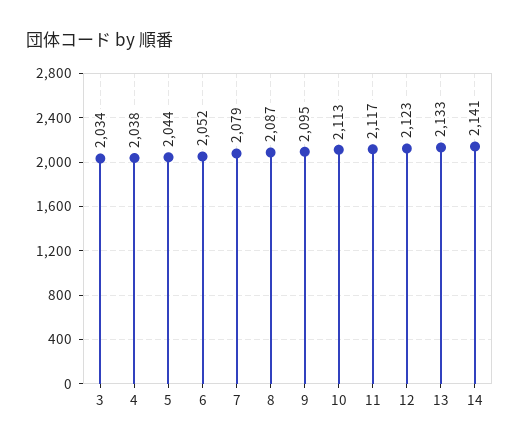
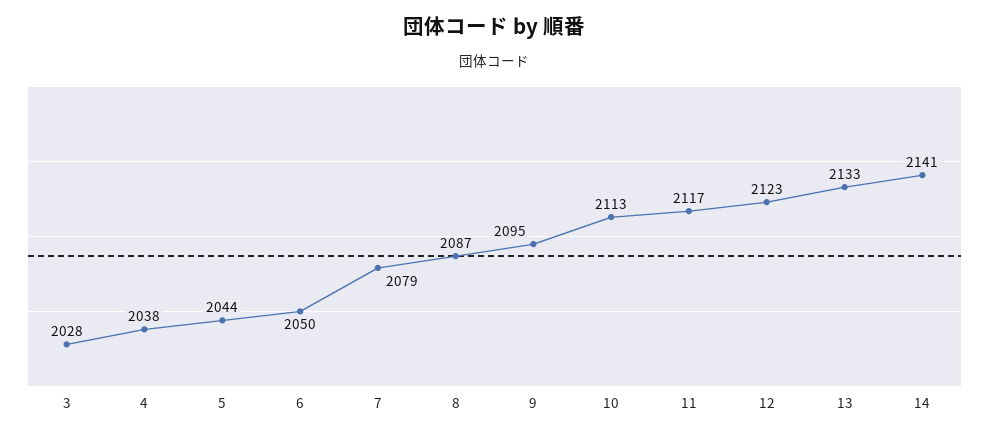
  {
-   "3": 2034,
+   "3": 2028,
    "4": 2038,
    "5": 2044,
-   "6": 2052,
+   "6": 2050,
    "7": 2079,
    "8": 2087,
    "9": 2095,
    "10": 2113,
    "11": 2117,
    "12": 2123,
    "13": 2133,
    "14": 2141
  }

